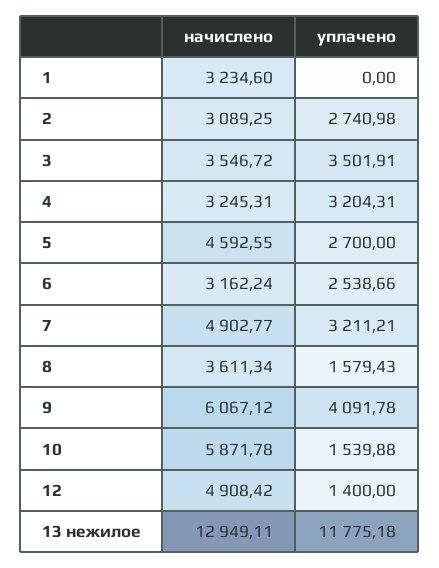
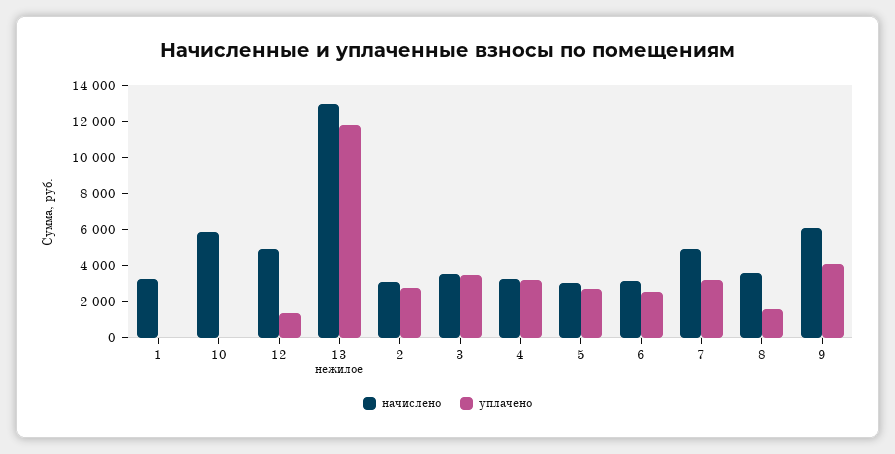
  {
    "начислено": {
      "1": 3234.6,
      "2": 3089.25,
      "3": 3546.72,
      "4": 3245.31,
-     "5": 4592.55,
+     "5": 3000,
      "6": 3162.24,
      "7": 4902.77,
      "8": 3611.34,
      "9": 6067.12,
      "10": 5871.78,
      "12": 4908.42,
      "13 нежилое": 12949.11
    },
    "уплачено": {
      "1": 0,
      "2": 2740.98,
      "3": 3501.91,
      "4": 3204.31,
      "5": 2700,
      "6": 2538.66,
      "7": 3211.21,
      "8": 1579.43,
      "9": 4091.78,
-     "10": 1539.88,
+     "10": 0,
      "12": 1400,
      "13 нежилое": 11775.18
    }
  }

